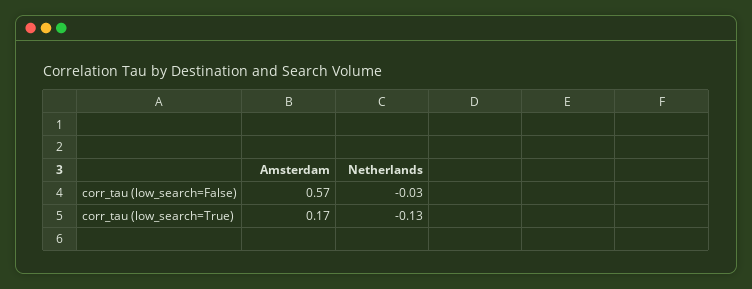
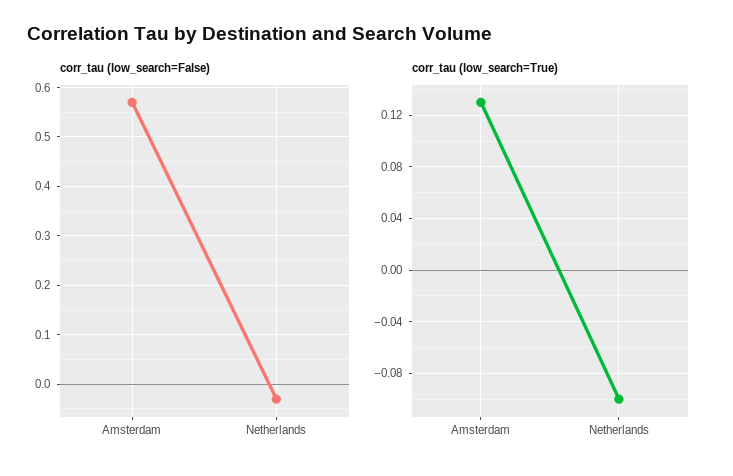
  {
    "corr_tau (low_search=False)": {
      "Amsterdam": 0.57,
      "Netherlands": -0.03
    },
    "corr_tau (low_search=True)": {
-     "Amsterdam": 0.17,
+     "Amsterdam": 0.13,
-     "Netherlands": -0.13
+     "Netherlands": -0.1
    }
  }

